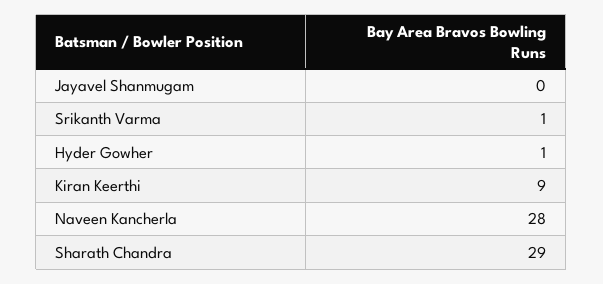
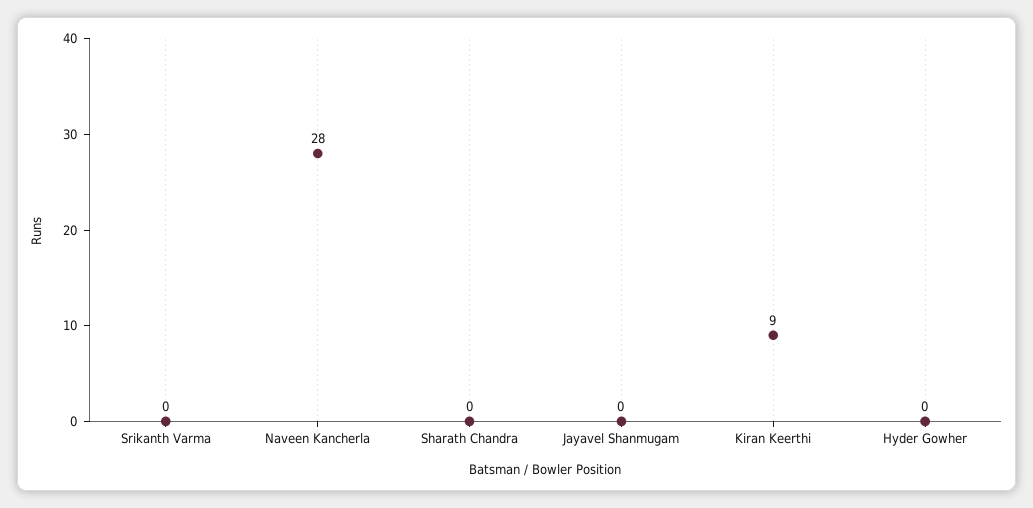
  {
    "Jayavel Shanmugam": 0,
-   "Srikanth Varma": 1,
+   "Srikanth Varma": 0,
-   "Hyder Gowher": 1,
+   "Hyder Gowher": 0,
    "Kiran Keerthi": 9,
    "Naveen Kancherla": 28,
-   "Sharath Chandra": 29
+   "Sharath Chandra": 0
  }

